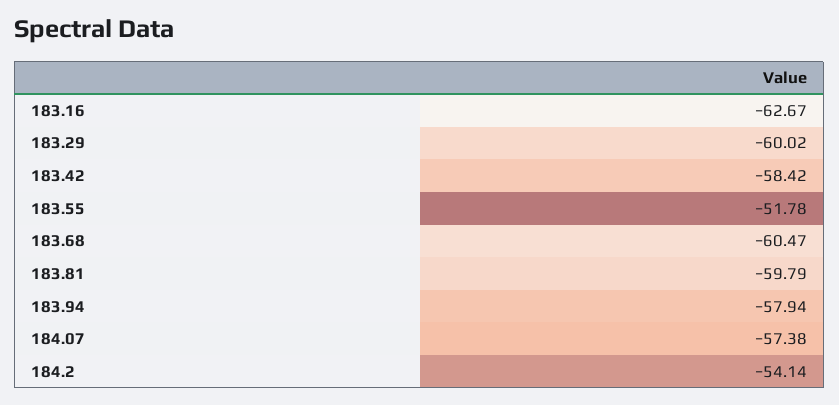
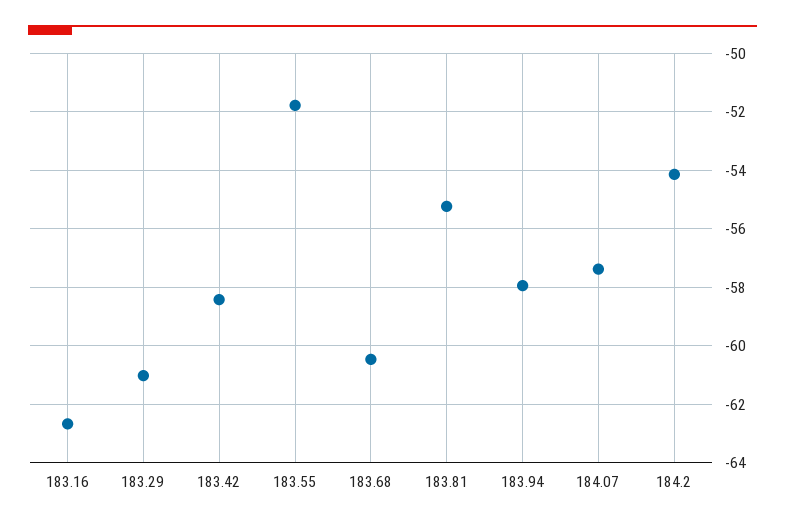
  {
    "183.16": -62.67,
-   "183.29": -60.02,
+   "183.29": -61,
    "183.42": -58.42,
    "183.55": -51.78,
    "183.68": -60.47,
-   "183.81": -59.79,
+   "183.81": -55.25,
    "183.94": -57.94,
    "184.07": -57.38,
    "184.2": -54.14
  }

